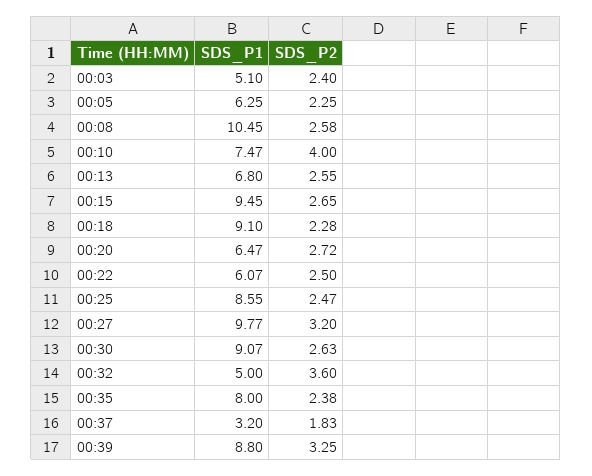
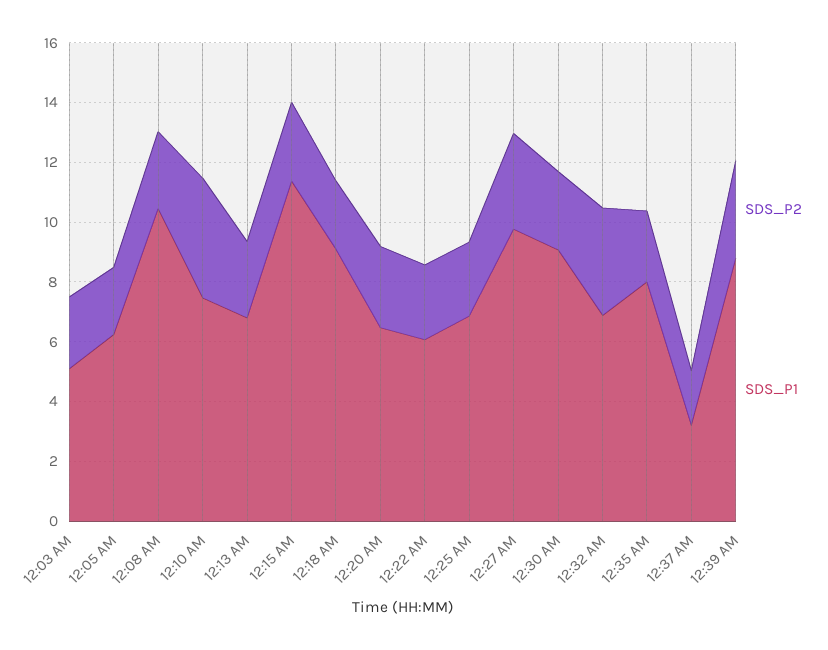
  {
    "SDS_P1": {
      "00:03": 5.1,
      "00:05": 6.25,
      "00:08": 10.45,
      "00:10": 7.47,
      "00:13": 6.8,
-     "00:15": 9.45,
+     "00:15": 11.5,
      "00:18": 9.1,
      "00:20": 6.47,
      "00:22": 6.07,
-     "00:25": 8.55,
+     "00:25": 7,
      "00:27": 9.77,
      "00:30": 9.07,
-     "00:32": 5,
+     "00:32": 7,
      "00:35": 8,
      "00:37": 3.2,
      "00:39": 8.8
    },
    "SDS_P2": {
      "00:03": 2.4,
      "00:05": 2.25,
      "00:08": 2.58,
      "00:10": 4,
      "00:13": 2.55,
      "00:15": 2.65,
      "00:18": 2.28,
      "00:20": 2.72,
      "00:22": 2.5,
      "00:25": 2.47,
      "00:27": 3.2,
      "00:30": 2.63,
      "00:32": 3.6,
      "00:35": 2.38,
      "00:37": 1.83,
      "00:39": 3.25
    }
  }

